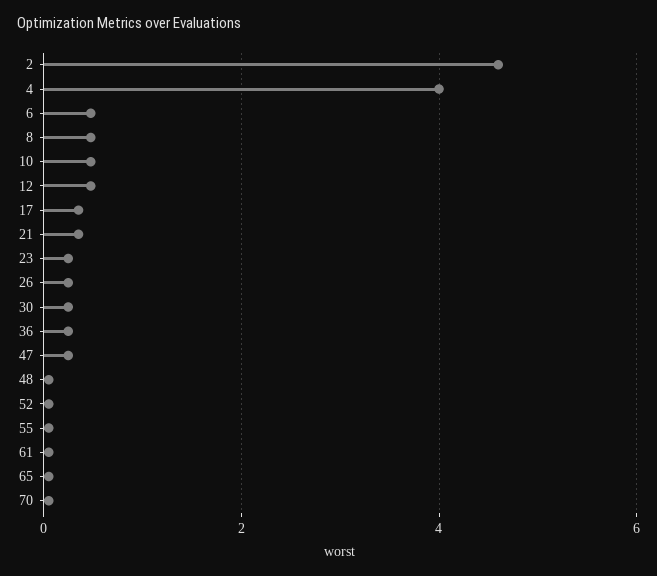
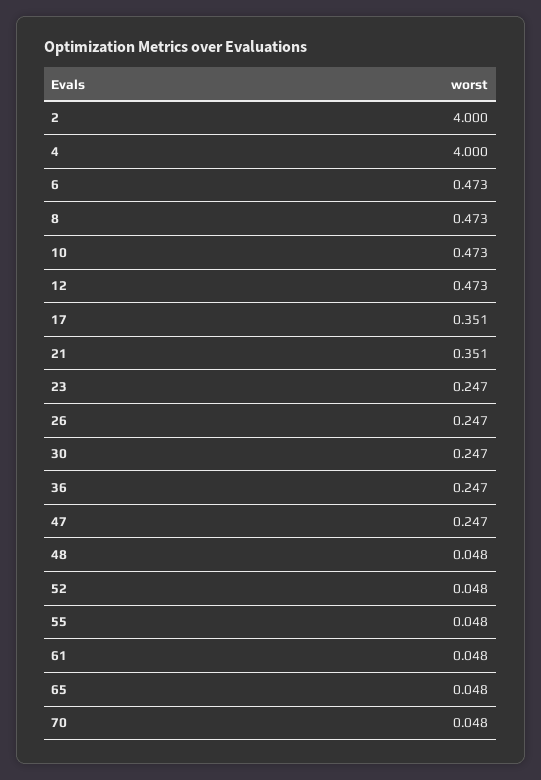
  {
-   "2": 4.6,
+   "2": 4,
    "4": 4,
    "6": 0.473,
    "8": 0.473,
    "10": 0.473,
    "12": 0.473,
    "17": 0.351,
    "21": 0.351,
    "23": 0.247,
    "26": 0.247,
    "30": 0.247,
    "36": 0.247,
    "47": 0.247,
    "48": 0.048,
    "52": 0.048,
    "55": 0.048,
    "61": 0.048,
    "65": 0.048,
    "70": 0.048
  }

